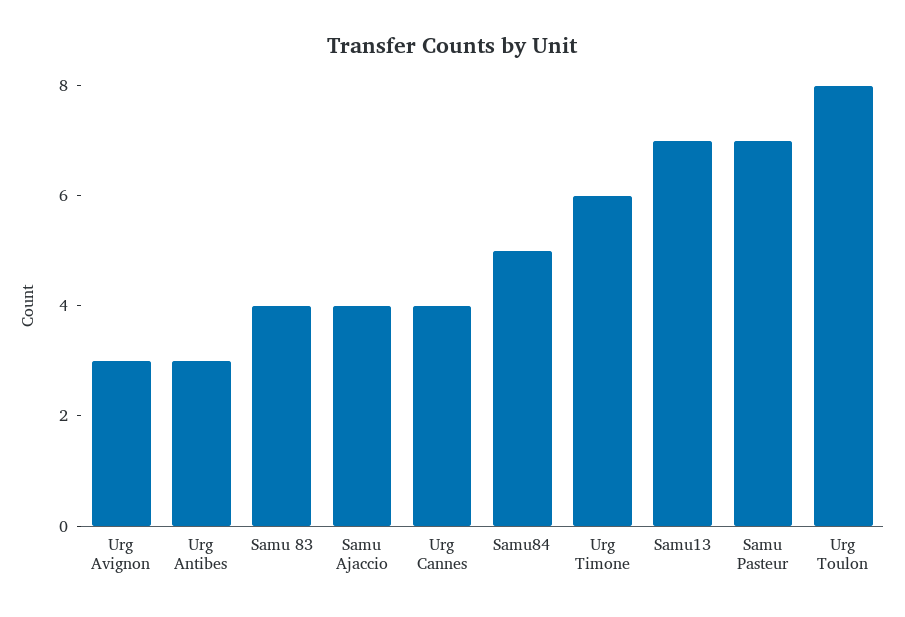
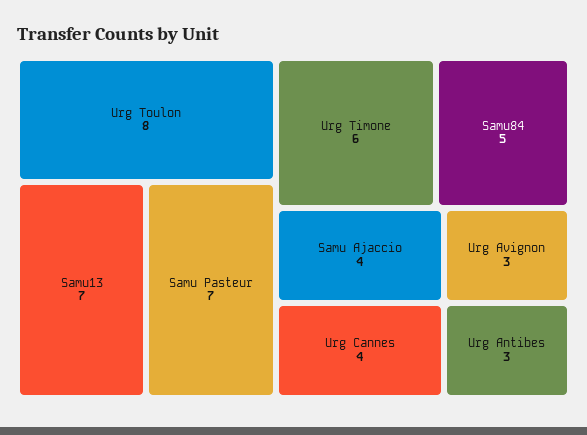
  {
    "Urg Avignon": 3,
    "Urg Antibes": 3,
-   "Samu 83": 4,
    "Samu Ajaccio": 4,
    "Urg Cannes": 4,
    "Samu84": 5,
    "Urg Timone": 6,
    "Samu13": 7,
    "Samu Pasteur": 7,
    "Urg Toulon": 8
  }

